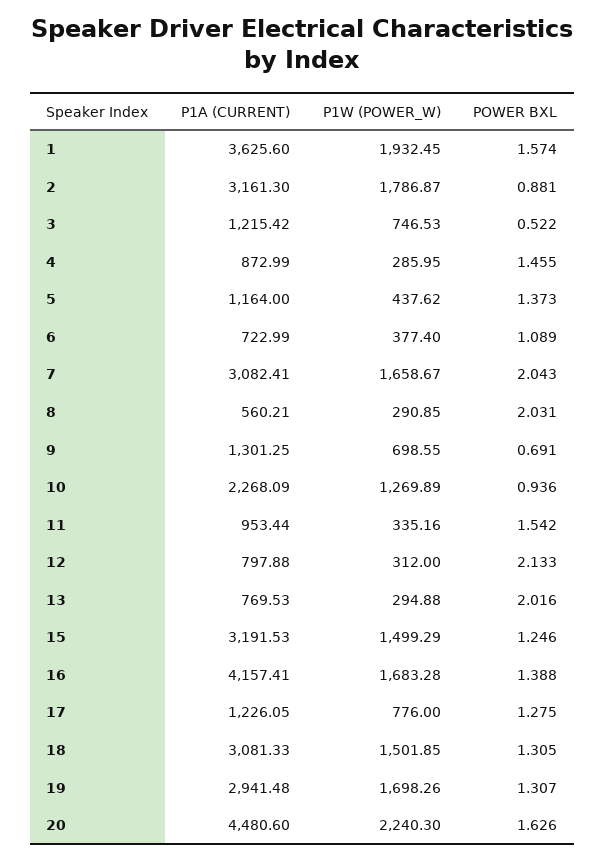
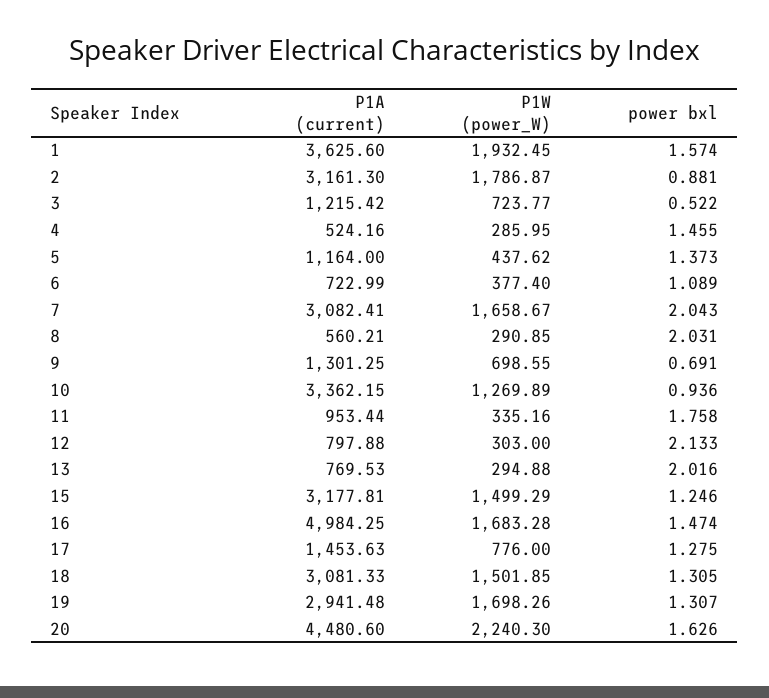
  {
    "P1A (CURRENT)": {
      "1": 3625.6,
      "2": 3161.3,
      "3": 1215.42,
-     "4": 872.99,
+     "4": 524.16,
      "5": 1164,
      "6": 722.99,
      "7": 3082.41,
      "8": 560.21,
      "9": 1301.25,
-     "10": 2268.09,
+     "10": 3362.15,
      "11": 953.44,
      "12": 797.88,
      "13": 769.53,
-     "15": 3191.53,
+     "15": 3177.81,
-     "16": 4157.41,
+     "16": 4984.25,
-     "17": 1226.05,
+     "17": 1453.63,
      "18": 3081.33,
      "19": 2941.48,
      "20": 4480.6
    },
    "P1W (POWER_W)": {
      "1": 1932.45,
      "2": 1786.87,
-     "3": 746.53,
+     "3": 723.77,
      "4": 285.95,
      "5": 437.62,
      "6": 377.4,
      "7": 1658.67,
      "8": 290.85,
      "9": 698.55,
      "10": 1269.89,
      "11": 335.16,
-     "12": 312,
+     "12": 303,
      "13": 294.88,
      "15": 1499.29,
      "16": 1683.28,
      "17": 776,
      "18": 1501.85,
      "19": 1698.26,
      "20": 2240.3
    },
    "POWER BXL": {
      "1": 1.574,
      "2": 0.881,
      "3": 0.522,
      "4": 1.455,
      "5": 1.373,
      "6": 1.089,
      "7": 2.043,
      "8": 2.031,
      "9": 0.691,
      "10": 0.936,
-     "11": 1.542,
+     "11": 1.758,
      "12": 2.133,
      "13": 2.016,
      "15": 1.246,
-     "16": 1.388,
+     "16": 1.474,
      "17": 1.275,
      "18": 1.305,
      "19": 1.307,
      "20": 1.626
    }
  }

